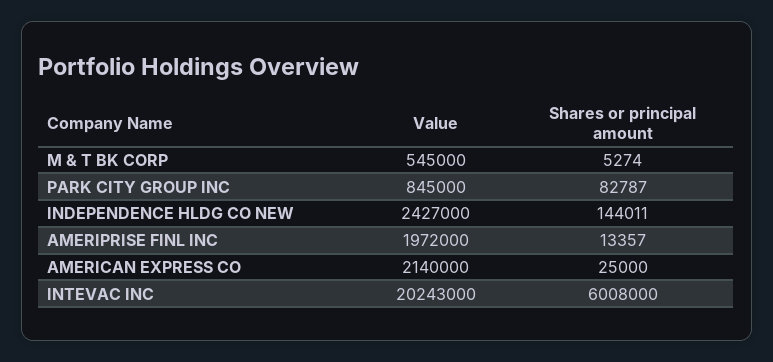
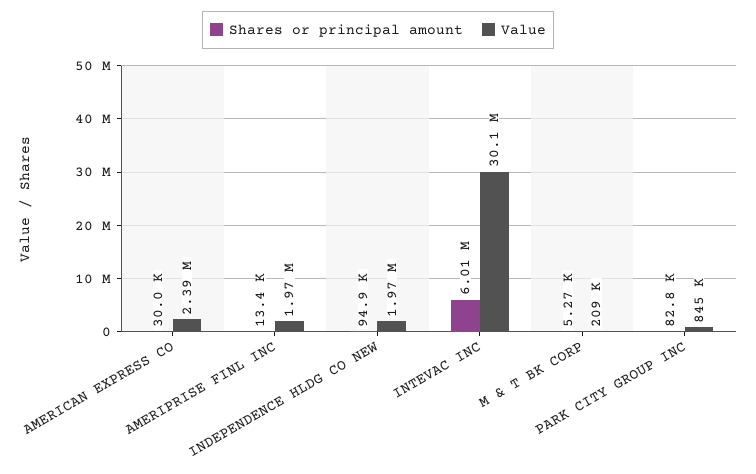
  {
    "Value": {
-     "M & T BK CORP": 545000,
+     "M & T BK CORP": 209000,
      "PARK CITY GROUP INC": 845000,
-     "INDEPENDENCE HLDG CO NEW": 2427000,
+     "INDEPENDENCE HLDG CO NEW": 1970000,
      "AMERIPRISE FINL INC": 1972000,
-     "AMERICAN EXPRESS CO": 2140000,
+     "AMERICAN EXPRESS CO": 2390000,
-     "INTEVAC INC": 20243000
+     "INTEVAC INC": 30100000
    },
    "Shares or principal amount": {
      "M & T BK CORP": 5274,
      "PARK CITY GROUP INC": 82787,
-     "INDEPENDENCE HLDG CO NEW": 144011,
+     "INDEPENDENCE HLDG CO NEW": 94900,
      "AMERIPRISE FINL INC": 13357,
-     "AMERICAN EXPRESS CO": 25000,
+     "AMERICAN EXPRESS CO": 30000,
      "INTEVAC INC": 6008000
    }
  }

